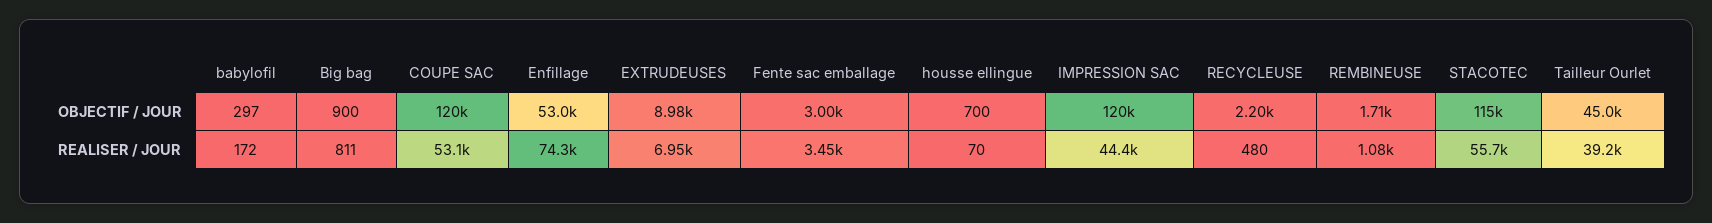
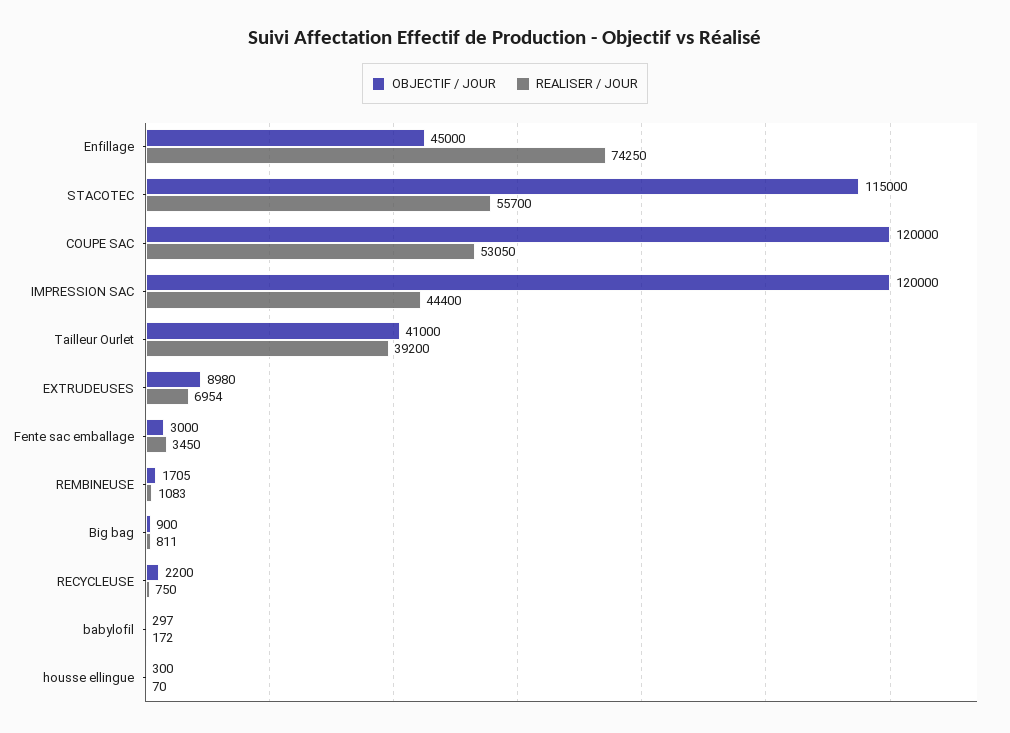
  {
    "OBJECTIF / JOUR": {
      "babylofil": 297,
      "Big bag": 900,
      "COUPE SAC": 120000,
-     "Enfillage": 53000,
+     "Enfillage": 45000,
      "EXTRUDEUSES": 8980,
      "Fente sac emballage": 3000,
-     "housse ellingue": 700,
+     "housse ellingue": 300,
      "IMPRESSION SAC": 120000,
      "RECYCLEUSE": 2200,
      "REMBINEUSE": 1705,
      "STACOTEC": 115000,
-     "Tailleur Ourlet": 45000
+     "Tailleur Ourlet": 41000
    },
    "REALISER / JOUR": {
      "babylofil": 172,
      "Big bag": 811,
      "COUPE SAC": 53050,
      "Enfillage": 74250,
      "EXTRUDEUSES": 6954,
      "Fente sac emballage": 3450,
      "housse ellingue": 70,
      "IMPRESSION SAC": 44400,
-     "RECYCLEUSE": 480,
+     "RECYCLEUSE": 750,
      "REMBINEUSE": 1083,
      "STACOTEC": 55700,
      "Tailleur Ourlet": 39200
    }
  }

